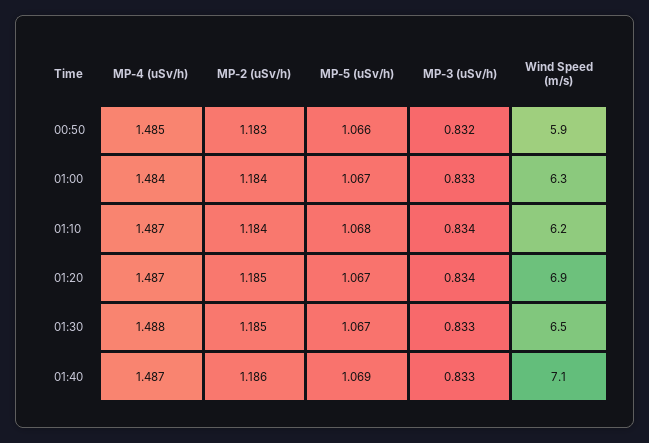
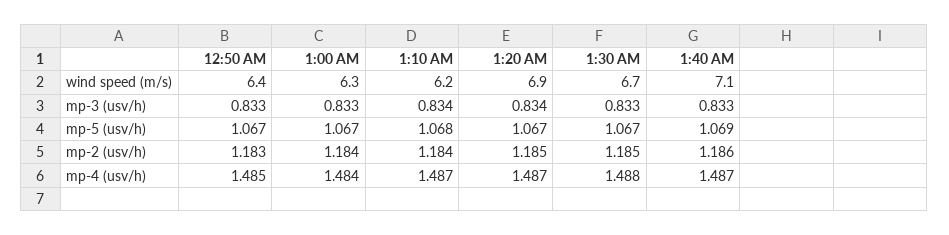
  {
    "MP-4 (uSv/h)": {
      "00:50": 1.485,
      "01:00": 1.484,
      "01:10": 1.487,
      "01:20": 1.487,
      "01:30": 1.488,
      "01:40": 1.487
    },
    "MP-2 (uSv/h)": {
      "00:50": 1.183,
      "01:00": 1.184,
      "01:10": 1.184,
      "01:20": 1.185,
      "01:30": 1.185,
      "01:40": 1.186
    },
    "MP-5 (uSv/h)": {
-     "00:50": 1.066,
+     "00:50": 1.067,
      "01:00": 1.067,
      "01:10": 1.068,
      "01:20": 1.067,
      "01:30": 1.067,
      "01:40": 1.069
    },
    "MP-3 (uSv/h)": {
-     "00:50": 0.832,
+     "00:50": 0.833,
      "01:00": 0.833,
      "01:10": 0.834,
      "01:20": 0.834,
      "01:30": 0.833,
      "01:40": 0.833
    },
    "Wind Speed (m/s)": {
-     "00:50": 5.9,
+     "00:50": 6.4,
      "01:00": 6.3,
      "01:10": 6.2,
      "01:20": 6.9,
-     "01:30": 6.5,
+     "01:30": 6.7,
      "01:40": 7.1
    }
  }

